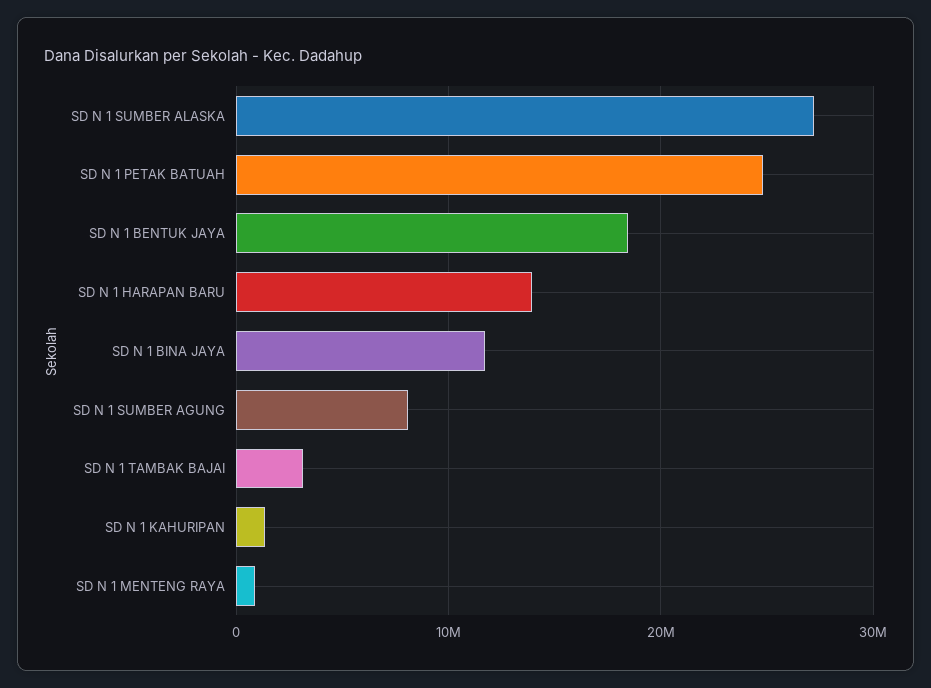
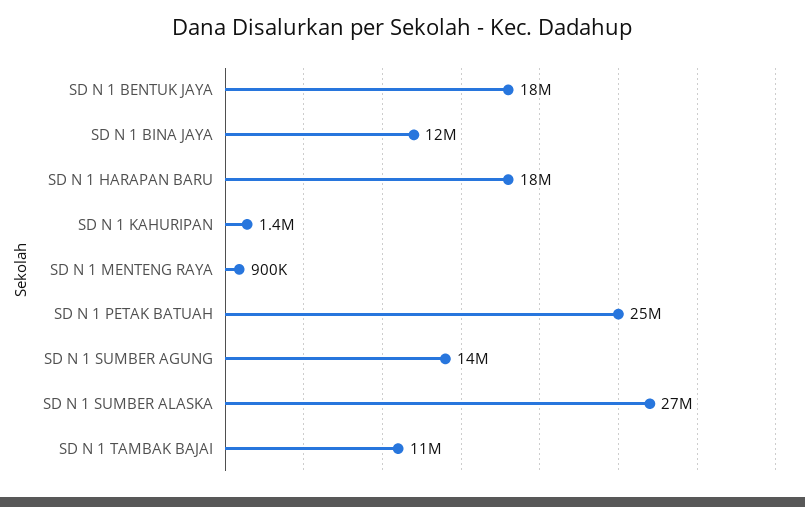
  {
    "SD N 1 SUMBER ALASKA": 27000000,
    "SD N 1 PETAK BATUAH": 25000000,
    "SD N 1 BENTUK JAYA": 18000000,
-   "SD N 1 HARAPAN BARU": 14000000,
+   "SD N 1 HARAPAN BARU": 18000000,
    "SD N 1 BINA JAYA": 12000000,
-   "SD N 1 SUMBER AGUNG": 8000000,
+   "SD N 1 SUMBER AGUNG": 14000000,
-   "SD N 1 TAMBAK BAJAI": 3000000,
+   "SD N 1 TAMBAK BAJAI": 11000000,
    "SD N 1 KAHURIPAN": 1400000,
    "SD N 1 MENTENG RAYA": 900000
  }

